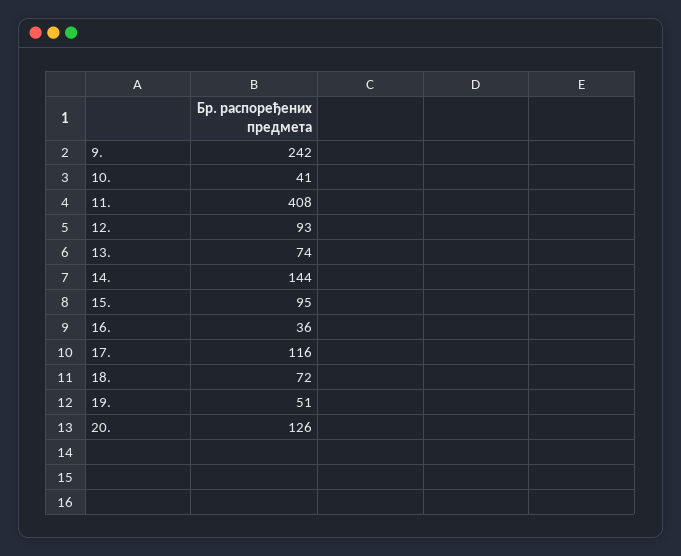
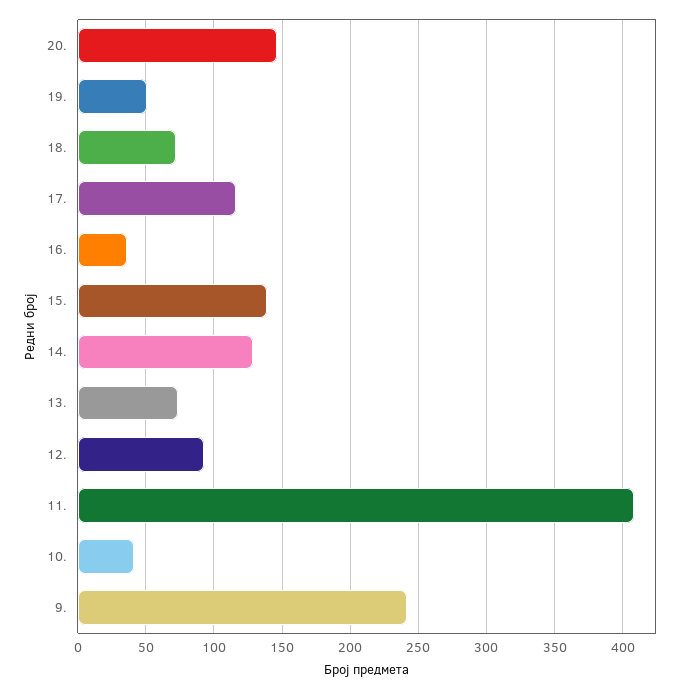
  {
    "9.": 242,
    "10.": 41,
    "11.": 408,
    "12.": 93,
    "13.": 74,
-   "14.": 144,
+   "14.": 130,
-   "15.": 95,
+   "15.": 140,
    "16.": 36,
    "17.": 116,
    "18.": 72,
    "19.": 51,
-   "20.": 126
+   "20.": 145
  }

